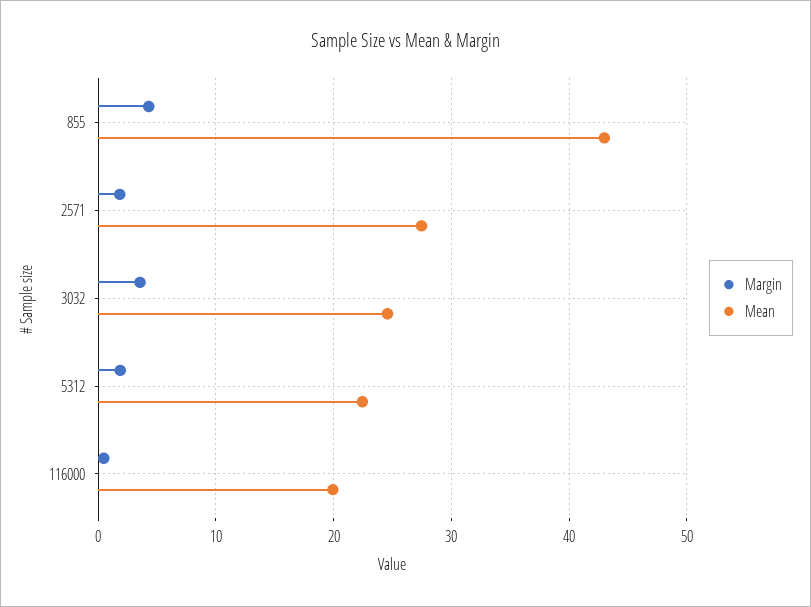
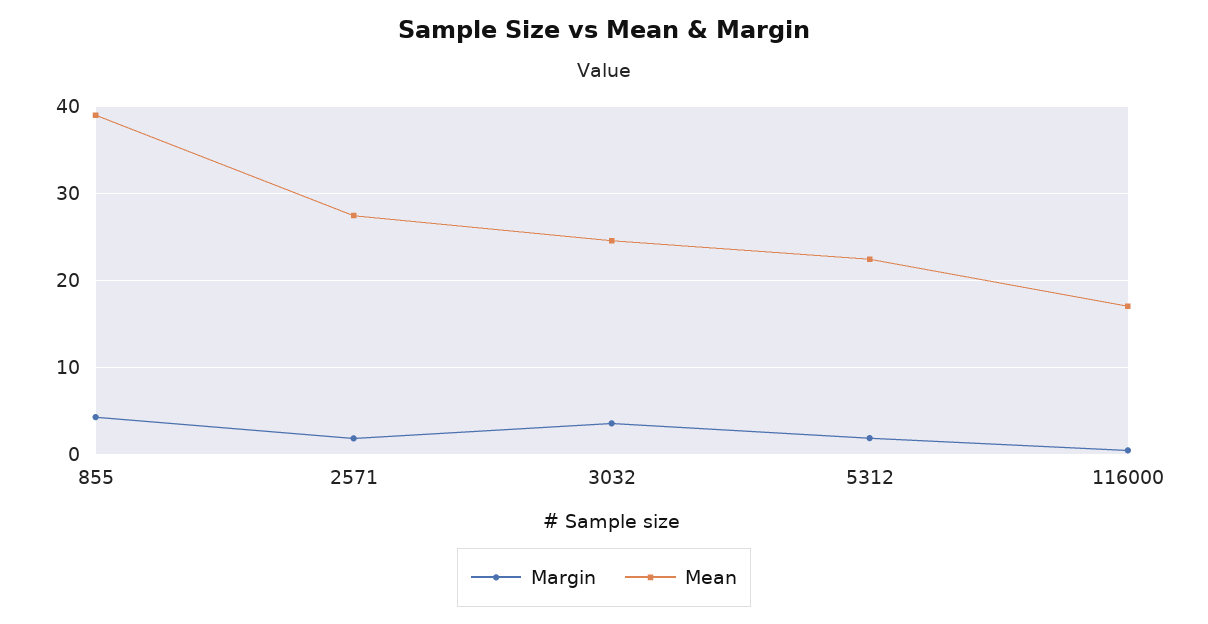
  {
    "Margin": {
      "855": 4,
      "2571": 2,
      "3032": 4,
      "5312": 2,
      "116000": 0
    },
    "Mean": {
-     "855": 43,
+     "855": 39,
      "2571": 27,
      "3032": 25,
      "5312": 22,
-     "116000": 20
+     "116000": 17
    }
  }

